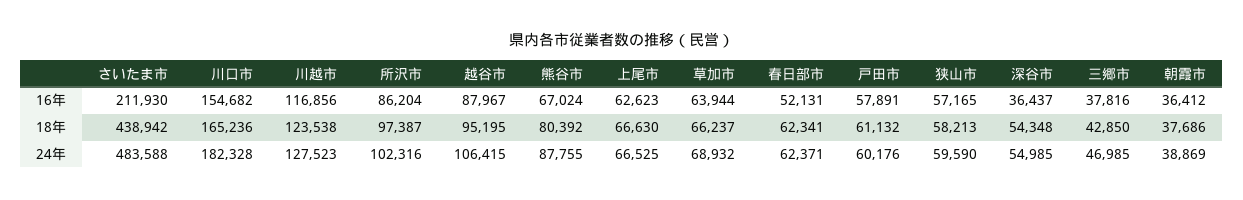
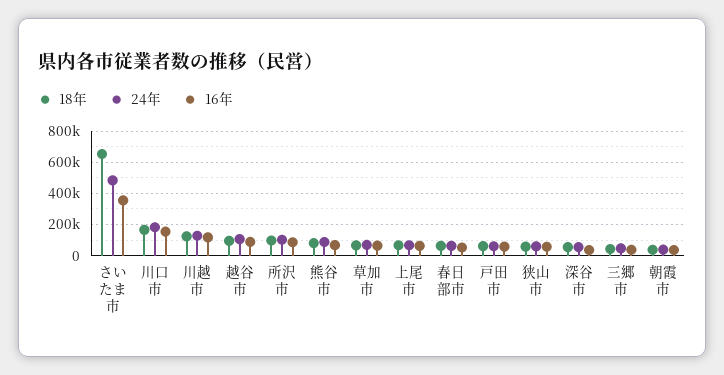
  {
    "16年": {
-     "さいたま市": 211930,
+     "さいたま市": 350000,
      "川口市": 154682,
      "川越市": 116856,
      "所沢市": 86204,
      "越谷市": 87967,
      "熊谷市": 67024,
      "上尾市": 62623,
      "草加市": 63944,
      "春日部市": 52131,
      "戸田市": 57891,
      "狭山市": 57165,
      "深谷市": 36437,
      "三郷市": 37816,
      "朝霞市": 36412
    },
    "18年": {
-     "さいたま市": 438942,
+     "さいたま市": 650000,
      "川口市": 165236,
      "川越市": 123538,
      "所沢市": 97387,
      "越谷市": 95195,
      "熊谷市": 80392,
      "上尾市": 66630,
      "草加市": 66237,
      "春日部市": 62341,
      "戸田市": 61132,
      "狭山市": 58213,
      "深谷市": 54348,
      "三郷市": 42850,
      "朝霞市": 37686
    },
    "24年": {
      "さいたま市": 483588,
      "川口市": 182328,
      "川越市": 127523,
      "所沢市": 102316,
      "越谷市": 106415,
      "熊谷市": 87755,
      "上尾市": 66525,
      "草加市": 68932,
      "春日部市": 62371,
      "戸田市": 60176,
      "狭山市": 59590,
      "深谷市": 54985,
      "三郷市": 46985,
      "朝霞市": 38869
    }
  }

